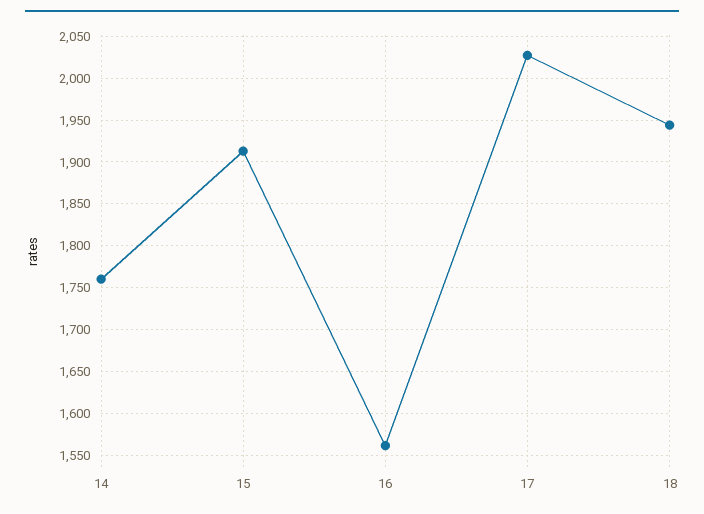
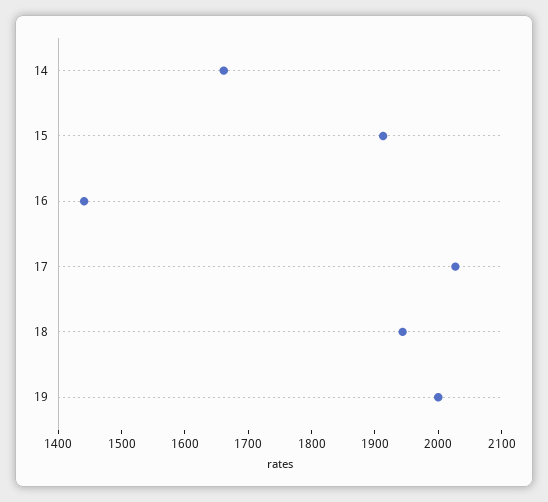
  {
-   "14": 1760,
+   "14": 1660,
    "15": 1910,
-   "16": 1560,
+   "16": 1440,
    "17": 2030,
-   "18": 1940
+   "18": 1940,
+   "19": 2000
  }

